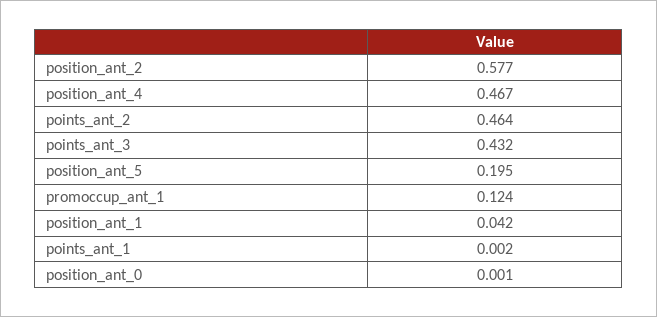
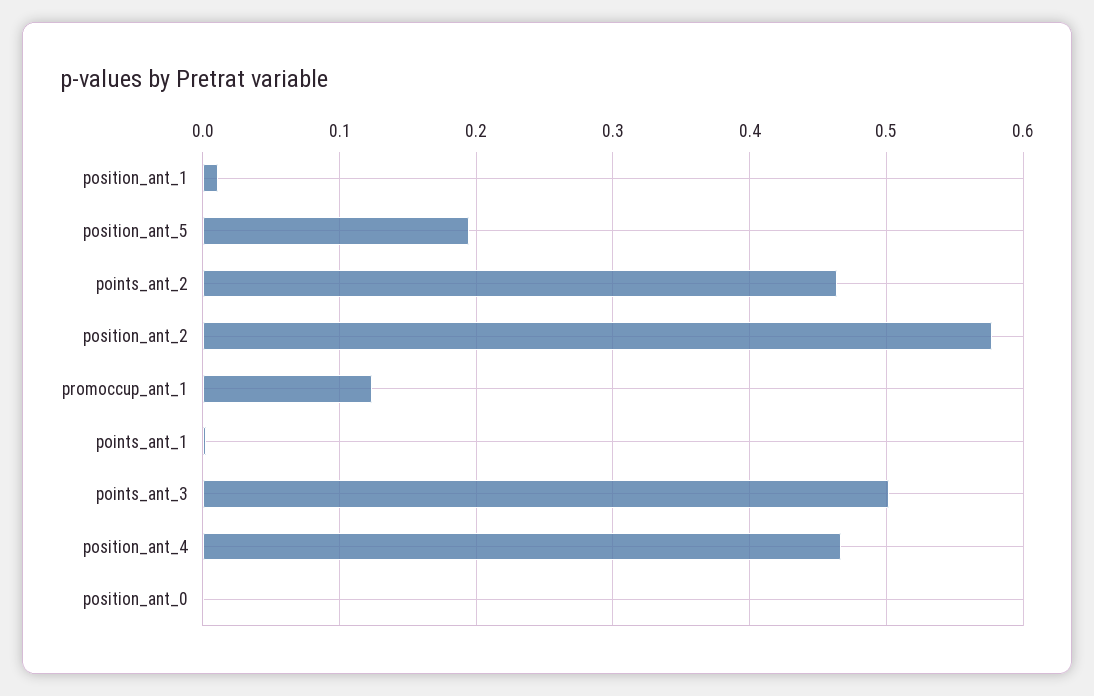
  {
    "position_ant_2": 0.577,
    "position_ant_4": 0.467,
    "points_ant_2": 0.464,
-   "points_ant_3": 0.432,
+   "points_ant_3": 0.5,
    "position_ant_5": 0.195,
    "promoccup_ant_1": 0.124,
-   "position_ant_1": 0.042,
+   "position_ant_1": 0.01,
    "points_ant_1": 0.002,
    "position_ant_0": 0.001
  }

